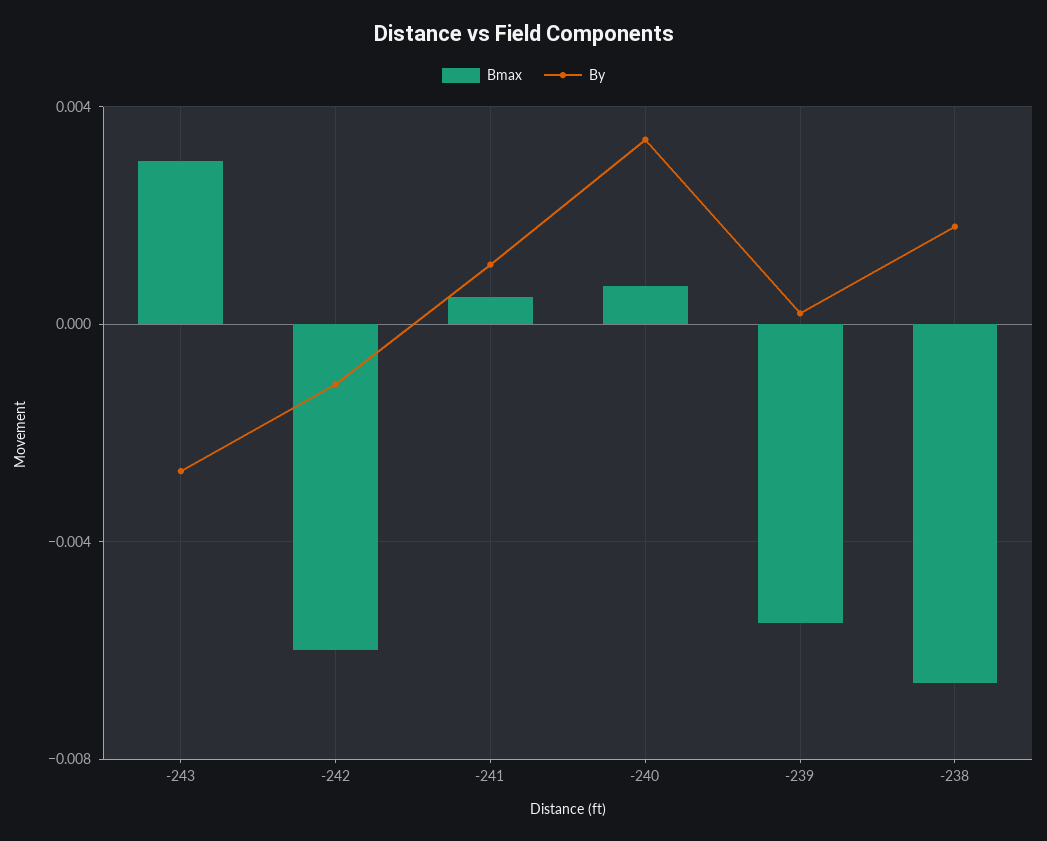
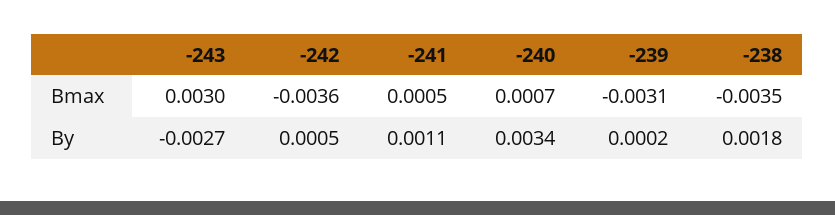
  {
    "Bmax": {
      "-243": 0.003,
-     "-242": -0.006,
+     "-242": -0.0036,
      "-241": 0.0005,
      "-240": 0.0007,
-     "-239": -0.0055,
+     "-239": -0.0031,
-     "-238": -0.0065
+     "-238": -0.0035
    },
    "By": {
      "-243": -0.0027,
-     "-242": -0.001,
+     "-242": 0.0005,
      "-241": 0.0011,
      "-240": 0.0034,
      "-239": 0.0002,
      "-238": 0.0018
    }
  }

